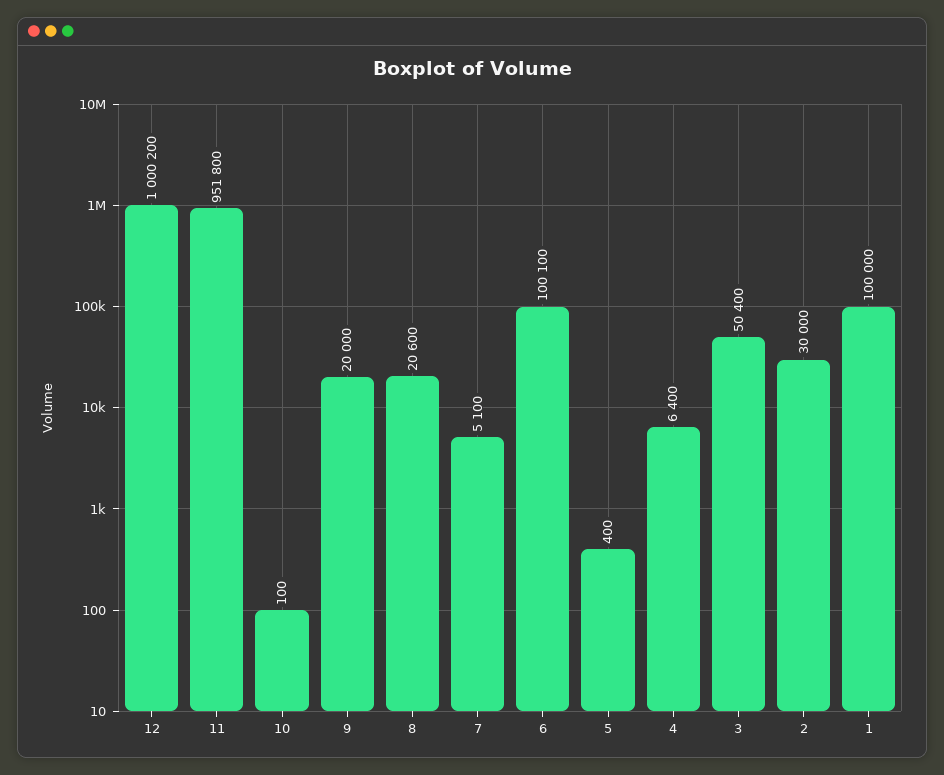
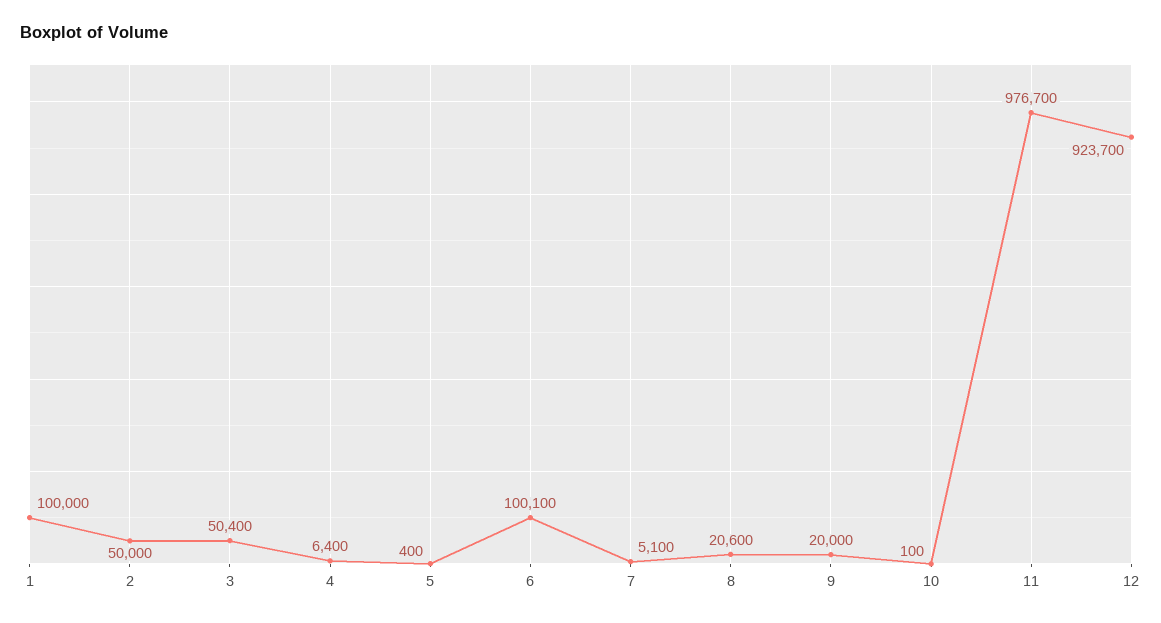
  {
-   "12": 1000200,
+   "12": 923700,
-   "11": 951800,
+   "11": 976700,
    "10": 100,
    "9": 20000,
    "8": 20600,
    "7": 5100,
    "6": 100100,
    "5": 400,
    "4": 6400,
    "3": 50400,
-   "2": 30000,
+   "2": 50000,
    "1": 100000
  }

